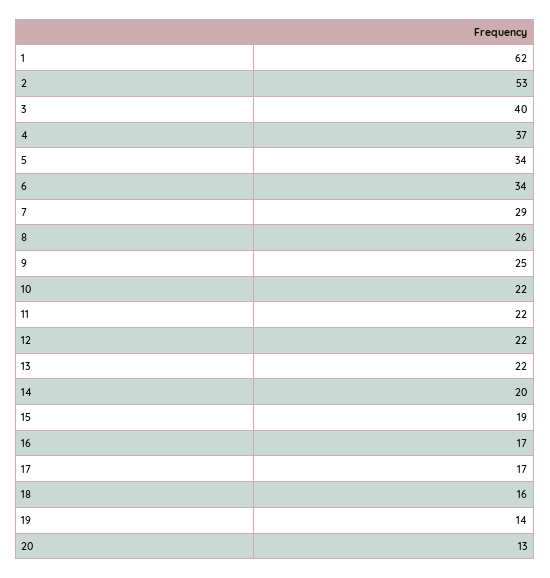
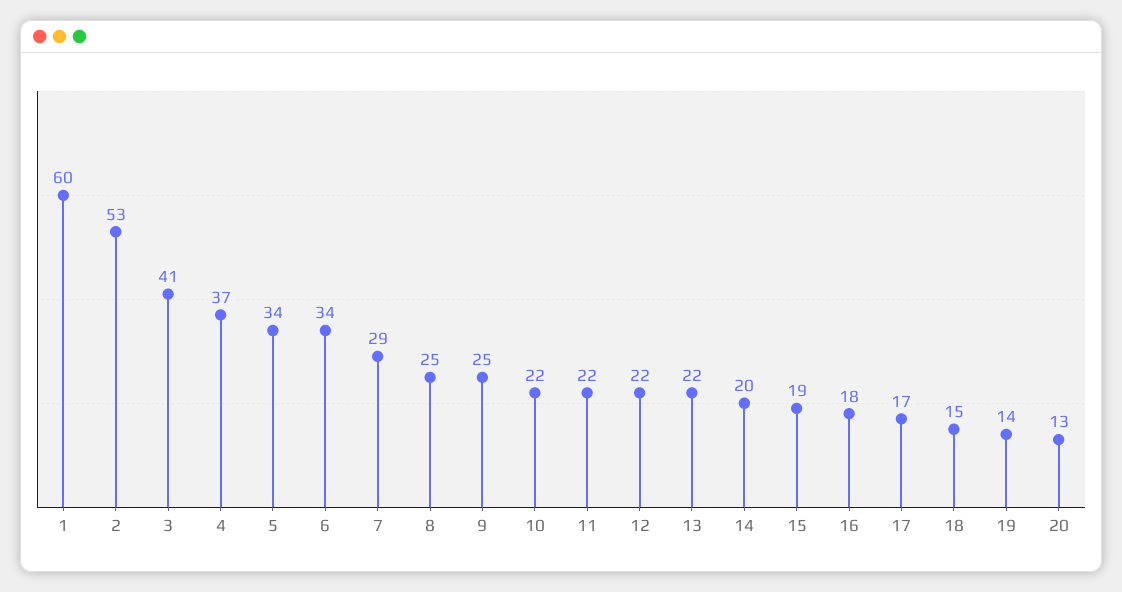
  {
-   "1": 62,
+   "1": 60,
    "2": 53,
-   "3": 40,
+   "3": 41,
    "4": 37,
    "5": 34,
    "6": 34,
    "7": 29,
-   "8": 26,
+   "8": 25,
    "9": 25,
    "10": 22,
    "11": 22,
    "12": 22,
    "13": 22,
    "14": 20,
    "15": 19,
-   "16": 17,
+   "16": 18,
    "17": 17,
-   "18": 16,
+   "18": 15,
    "19": 14,
    "20": 13
  }

